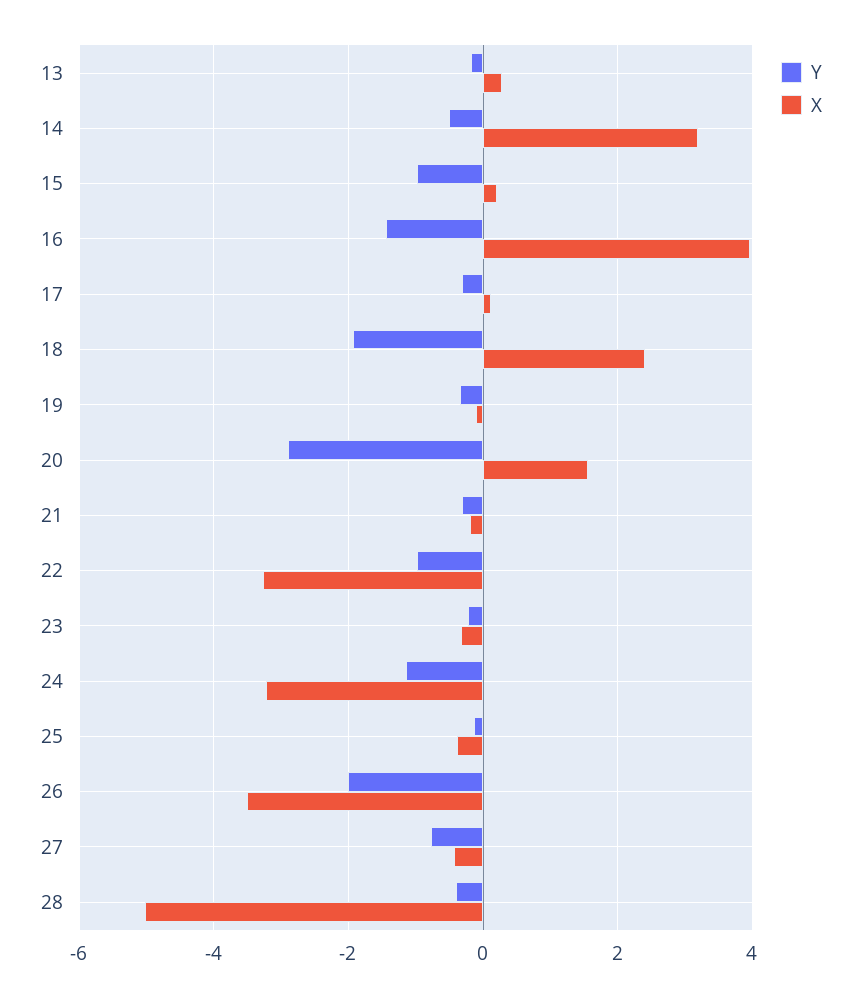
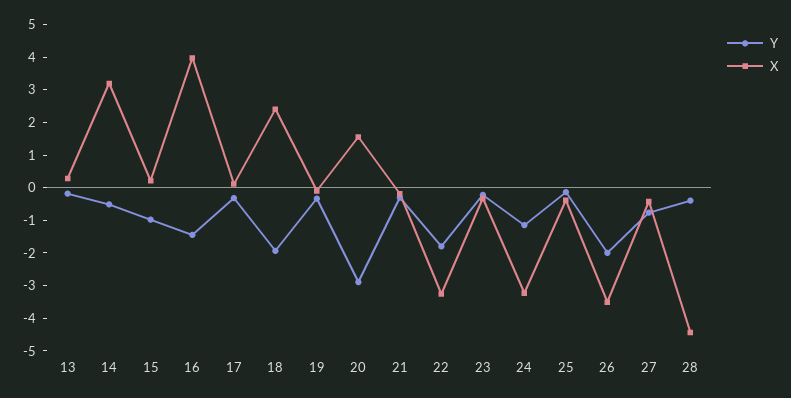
  {
    "Y": {
      "13": -0.2,
      "14": -0.6,
      "15": -1,
      "16": -1.4,
      "17": -0.4,
      "18": -2,
      "19": -0.4,
      "20": -2.8,
      "21": -0.4,
-     "22": -1,
+     "22": -1.75,
      "23": -0.2,
      "24": -1.2,
      "25": -0.2,
      "26": -2,
      "27": -0.8,
      "28": -0.4
    },
    "X": {
      "13": 0.2,
      "14": 3.2,
      "15": 0.2,
      "16": 4,
      "17": 0.2,
      "18": 2.4,
      "19": -0.2,
      "20": 1.6,
      "21": -0.2,
      "22": -3.2,
      "23": -0.4,
      "24": -3.2,
      "25": -0.4,
      "26": -3.6,
      "27": -0.4,
-     "28": -5
+     "28": -4.5
    }
  }

